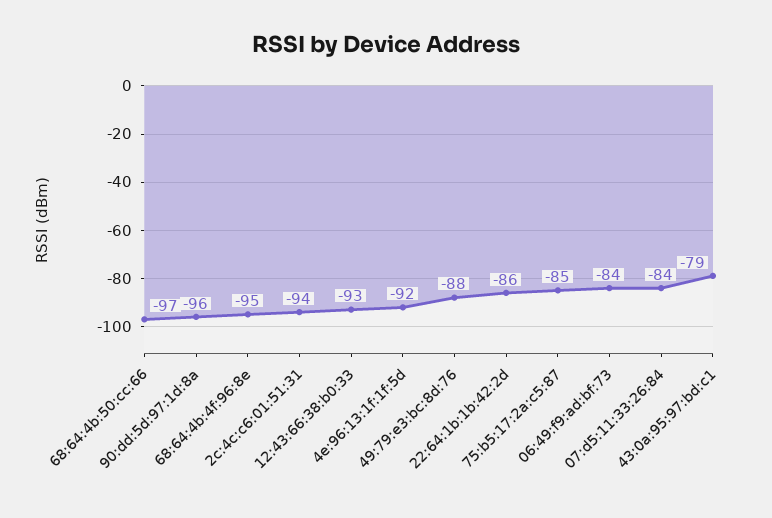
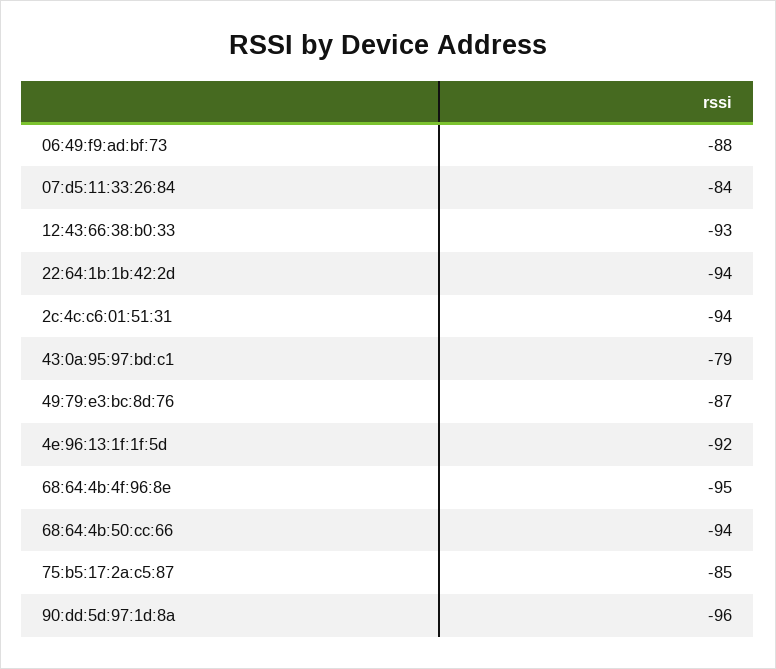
  {
-   "68:64:4b:50:cc:66": -97,
+   "68:64:4b:50:cc:66": -94,
    "90:dd:5d:97:1d:8a": -96,
    "68:64:4b:4f:96:8e": -95,
    "2c:4c:c6:01:51:31": -94,
    "12:43:66:38:b0:33": -93,
    "4e:96:13:1f:1f:5d": -92,
-   "49:79:e3:bc:8d:76": -88,
+   "49:79:e3:bc:8d:76": -87,
-   "22:64:1b:1b:42:2d": -86,
+   "22:64:1b:1b:42:2d": -94,
    "75:b5:17:2a:c5:87": -85,
-   "06:49:f9:ad:bf:73": -84,
+   "06:49:f9:ad:bf:73": -88,
    "07:d5:11:33:26:84": -84,
    "43:0a:95:97:bd:c1": -79
  }

